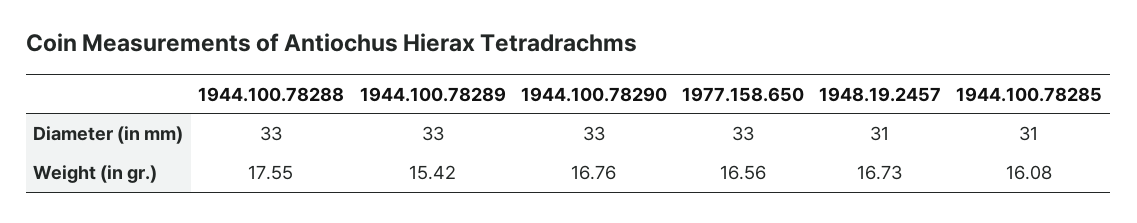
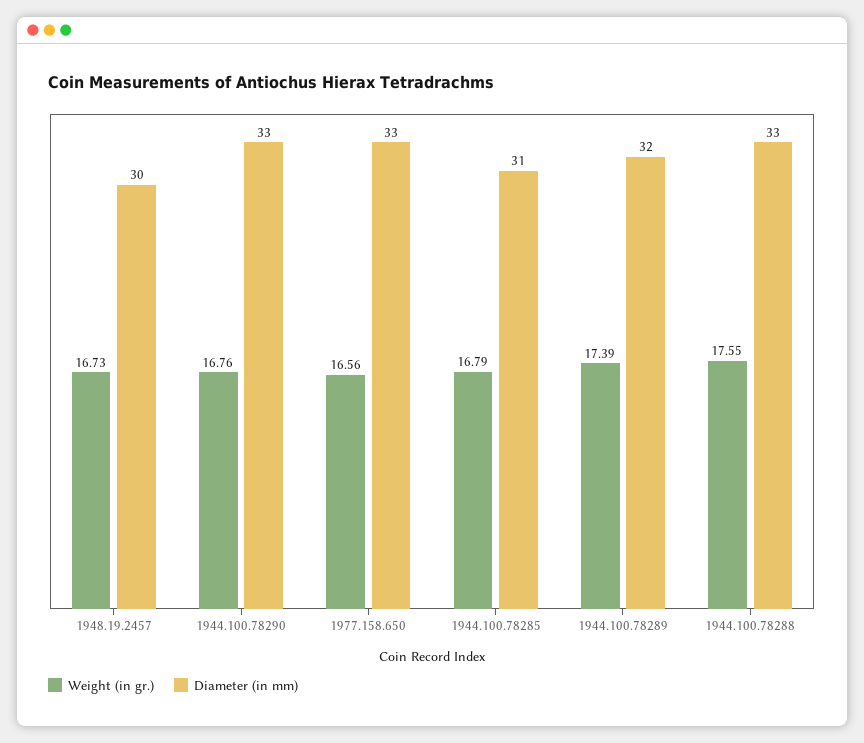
  {
    "Diameter (in mm)": {
      "1944.100.78288": 33,
-     "1944.100.78289": 33,
+     "1944.100.78289": 32,
      "1944.100.78290": 33,
      "1977.158.650": 33,
-     "1948.19.2457": 31,
+     "1948.19.2457": 30,
      "1944.100.78285": 31
    },
    "Weight (in gr.)": {
      "1944.100.78288": 17.55,
-     "1944.100.78289": 15.42,
+     "1944.100.78289": 17.39,
      "1944.100.78290": 16.76,
      "1977.158.650": 16.56,
      "1948.19.2457": 16.73,
-     "1944.100.78285": 16.08
+     "1944.100.78285": 16.79
    }
  }

